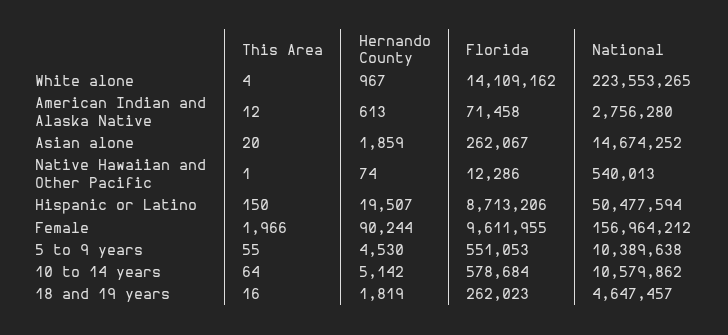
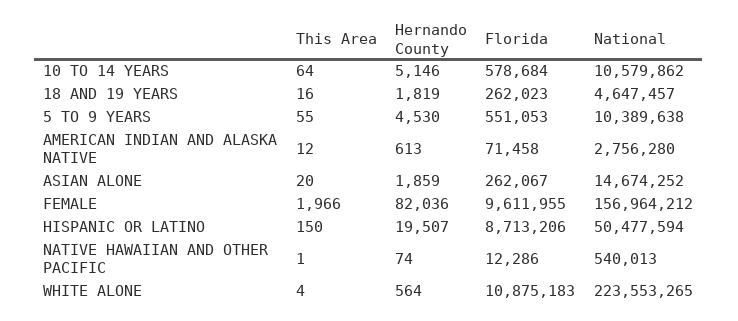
  {
    "This Area": {
      "White alone": 4,
      "American Indian and Alaska Native": 12,
      "Asian alone": 20,
      "Native Hawaiian and Other Pacific": 1,
      "Hispanic or Latino": 150,
      "Female": 1966,
      "5 to 9 years": 55,
      "10 to 14 years": 64,
      "18 and 19 years": 16
    },
    "Hernando County": {
-     "White alone": 967,
+     "White alone": 564,
      "American Indian and Alaska Native": 613,
      "Asian alone": 1859,
      "Native Hawaiian and Other Pacific": 74,
      "Hispanic or Latino": 19507,
-     "Female": 90244,
+     "Female": 82036,
      "5 to 9 years": 4530,
-     "10 to 14 years": 5142,
+     "10 to 14 years": 5146,
      "18 and 19 years": 1819
    },
    "Florida": {
-     "White alone": 14109162,
+     "White alone": 10875183,
      "American Indian and Alaska Native": 71458,
      "Asian alone": 262067,
      "Native Hawaiian and Other Pacific": 12286,
      "Hispanic or Latino": 8713206,
      "Female": 9611955,
      "5 to 9 years": 551053,
      "10 to 14 years": 578684,
      "18 and 19 years": 262023
    },
    "National": {
      "White alone": 223553265,
      "American Indian and Alaska Native": 2756280,
      "Asian alone": 14674252,
      "Native Hawaiian and Other Pacific": 540013,
      "Hispanic or Latino": 50477594,
      "Female": 156964212,
      "5 to 9 years": 10389638,
      "10 to 14 years": 10579862,
      "18 and 19 years": 4647457
    }
  }

